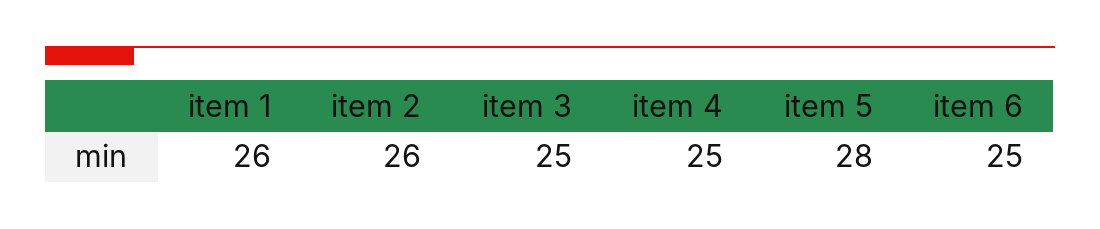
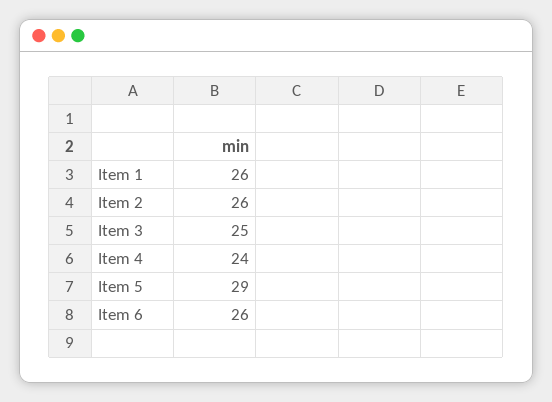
  {
    "item 1": 26,
    "item 2": 26,
    "item 3": 25,
-   "item 4": 25,
+   "item 4": 24,
-   "item 5": 28,
+   "item 5": 29,
-   "item 6": 25
+   "item 6": 26
  }

